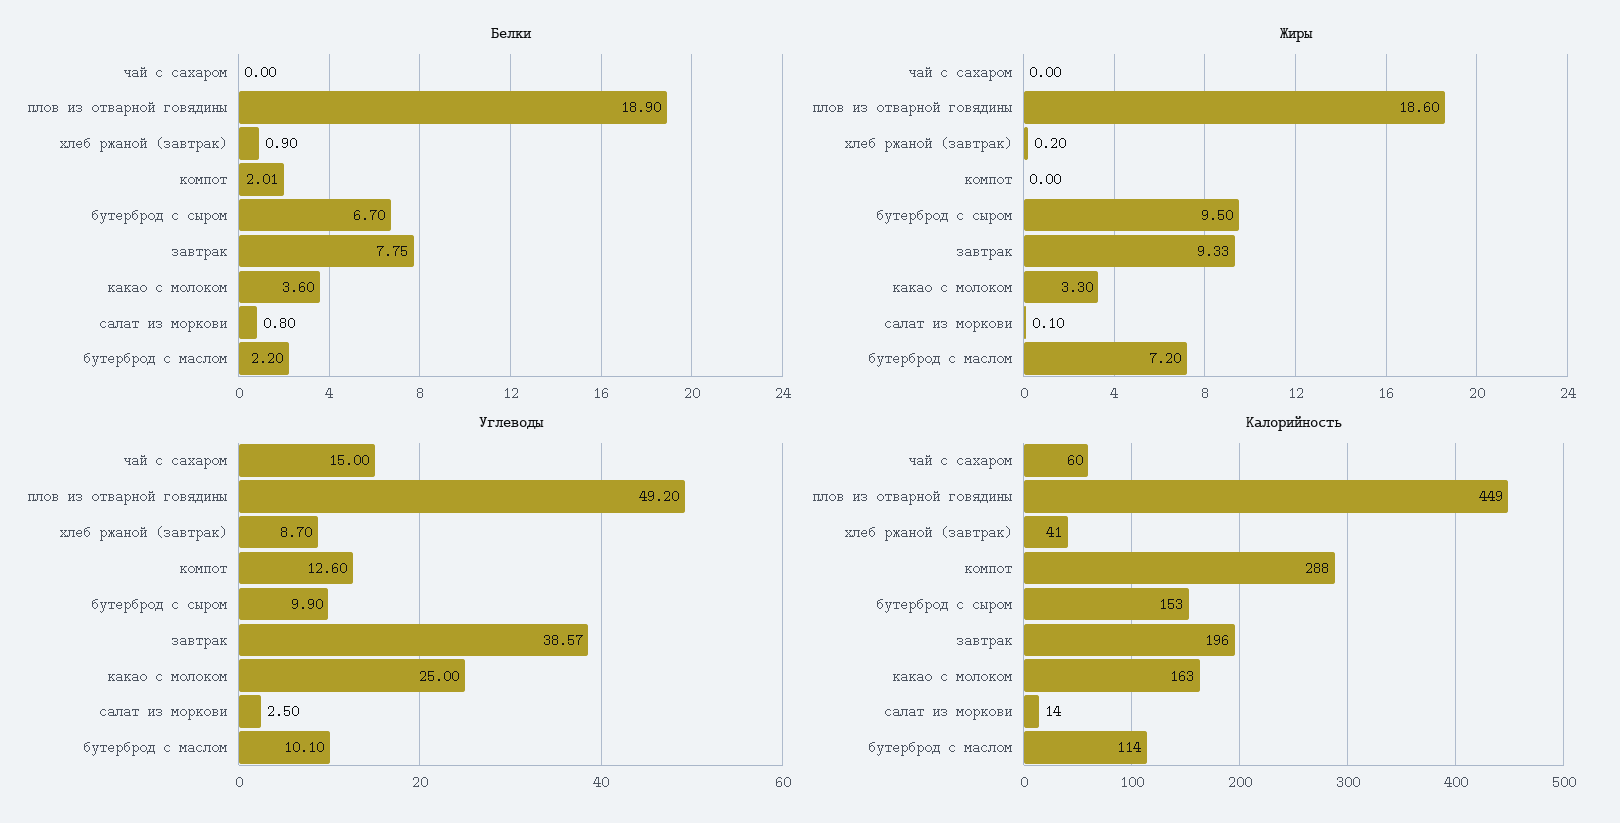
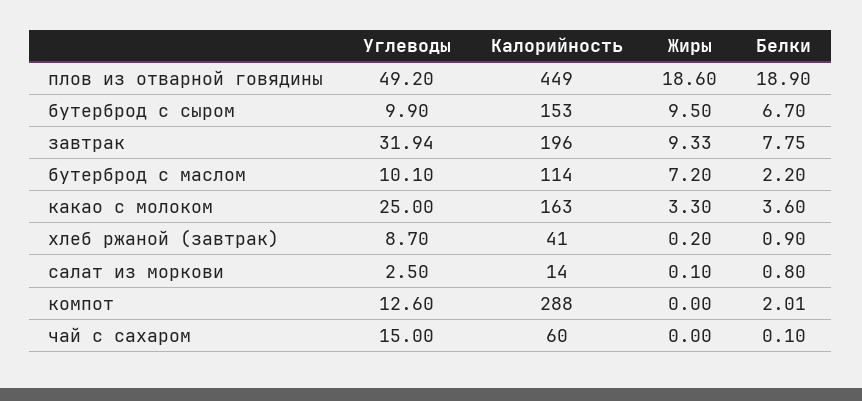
  {
    "Белки": {
-     "чай с сахаром": 0,
+     "чай с сахаром": 0.1,
      "плов из отварной говядины": 18.9,
      "хлеб ржаной (завтрак)": 0.9,
      "компот": 2.01,
      "бутерброд с сыром": 6.7,
      "завтрак": 7.75,
      "какао с молоком": 3.6,
      "салат из моркови": 0.8,
      "бутерброд с маслом": 2.2
    },
    "Жиры": {
      "чай с сахаром": 0,
      "плов из отварной говядины": 18.6,
      "хлеб ржаной (завтрак)": 0.2,
      "компот": 0,
      "бутерброд с сыром": 9.5,
      "завтрак": 9.33,
      "какао с молоком": 3.3,
      "салат из моркови": 0.1,
      "бутерброд с маслом": 7.2
    },
    "Углеводы": {
      "чай с сахаром": 15,
      "плов из отварной говядины": 49.2,
      "хлеб ржаной (завтрак)": 8.7,
      "компот": 12.6,
      "бутерброд с сыром": 9.9,
-     "завтрак": 38.57,
+     "завтрак": 31.94,
      "какао с молоком": 25,
      "салат из моркови": 2.5,
      "бутерброд с маслом": 10.1
    },
    "Калорийность": {
      "чай с сахаром": 60,
      "плов из отварной говядины": 449,
      "хлеб ржаной (завтрак)": 41,
      "компот": 288,
      "бутерброд с сыром": 153,
      "завтрак": 196,
      "какао с молоком": 163,
      "салат из моркови": 14,
      "бутерброд с маслом": 114
    }
  }

